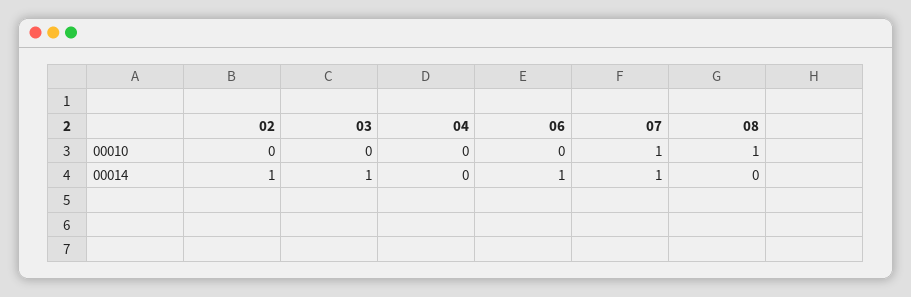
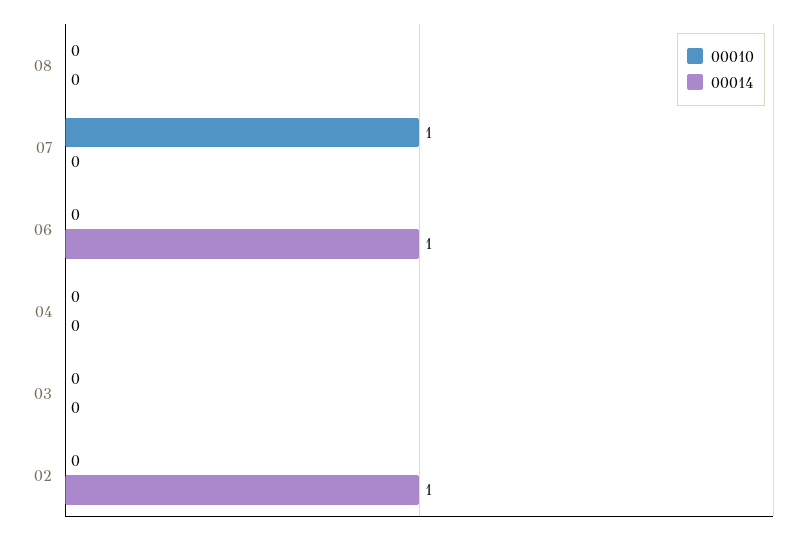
  {
    "00010": {
      "02": 0,
      "03": 0,
      "04": 0,
      "06": 0,
      "07": 1,
-     "08": 1
+     "08": 0
    },
    "00014": {
      "02": 1,
-     "03": 1,
+     "03": 0,
      "04": 0,
      "06": 1,
-     "07": 1,
+     "07": 0,
      "08": 0
    }
  }

